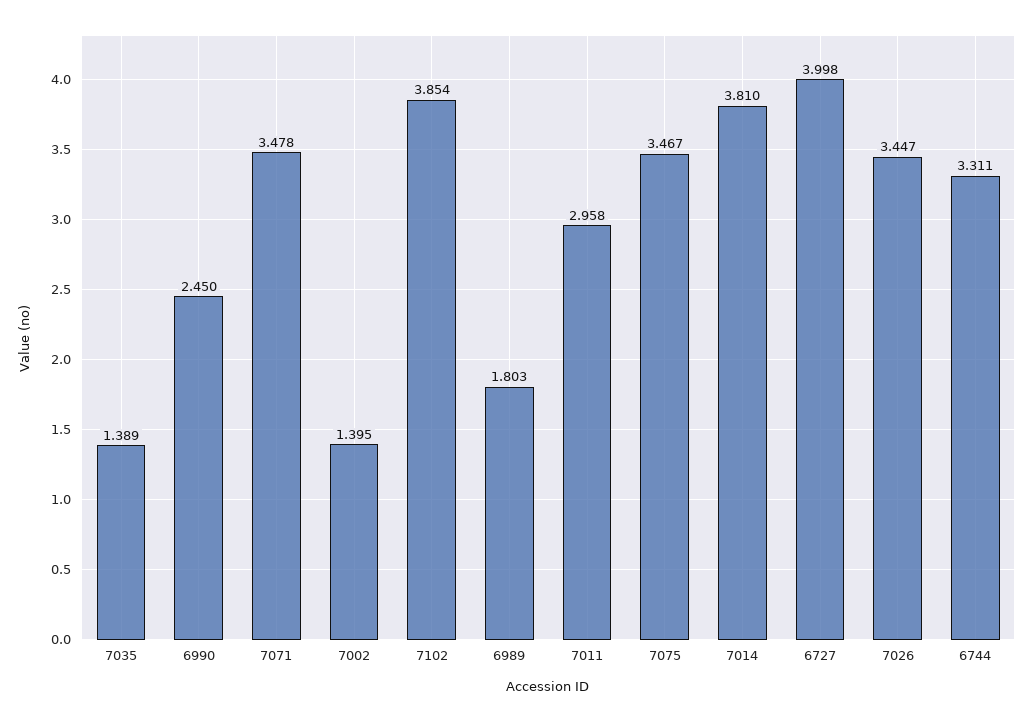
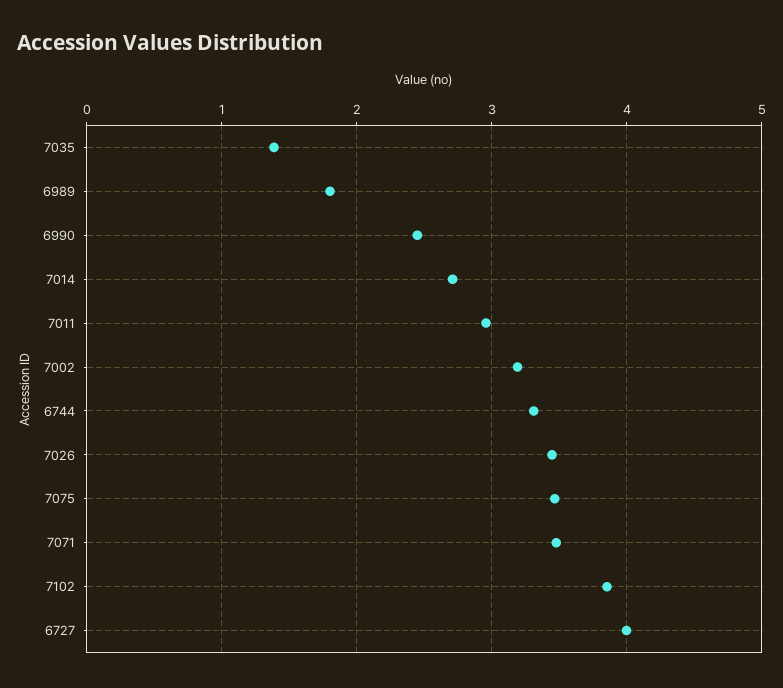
  {
    "7035": 1.389,
    "6990": 2.45,
    "7071": 3.478,
-   "7002": 1.395,
+   "7002": 3.2,
    "7102": 3.854,
    "6989": 1.803,
    "7011": 2.958,
    "7075": 3.467,
-   "7014": 3.81,
+   "7014": 2.7,
    "6727": 3.998,
    "7026": 3.447,
    "6744": 3.311
  }

